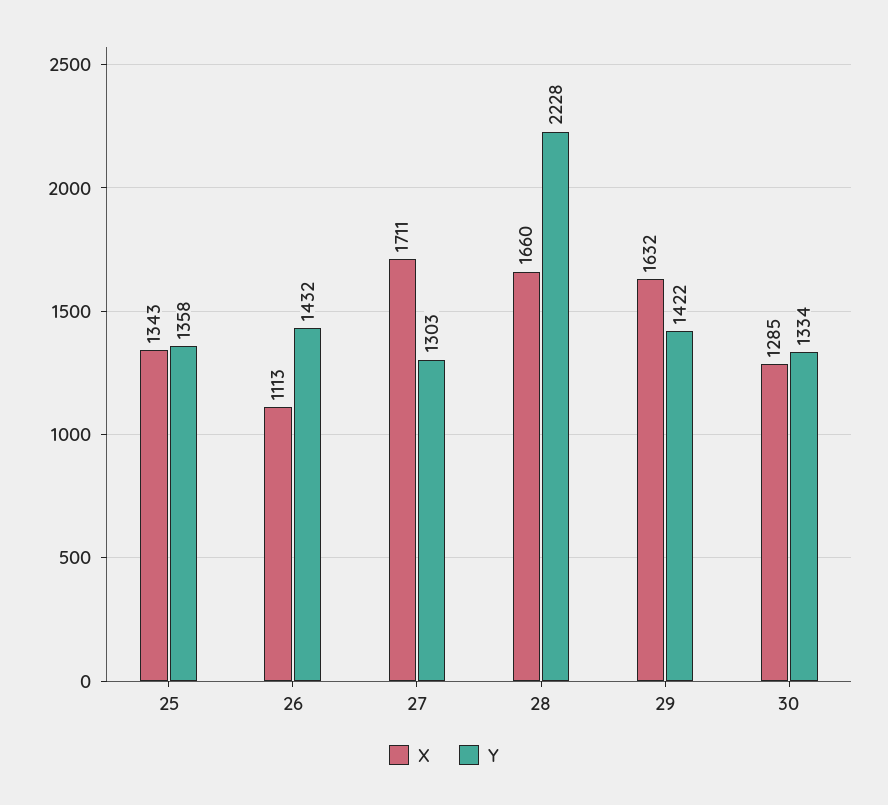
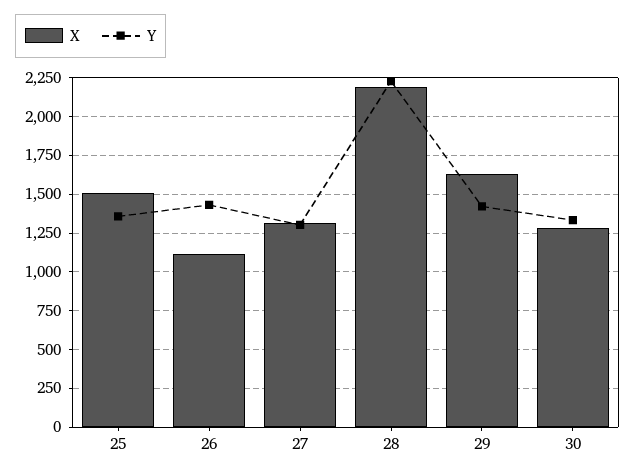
  {
    "X": {
-     "25": 1343,
+     "25": 1500,
      "26": 1113,
-     "27": 1711,
+     "27": 1300,
-     "28": 1660,
+     "28": 2200,
      "29": 1632,
      "30": 1285
    },
    "Y": {
      "25": 1358,
      "26": 1432,
      "27": 1303,
      "28": 2228,
      "29": 1422,
      "30": 1334
    }
  }

